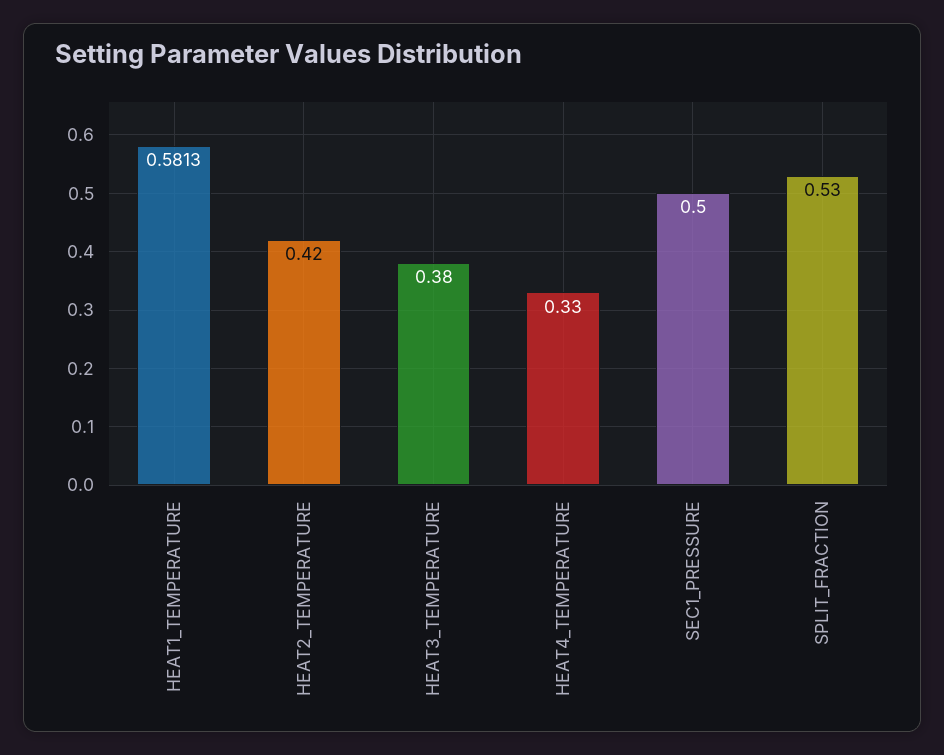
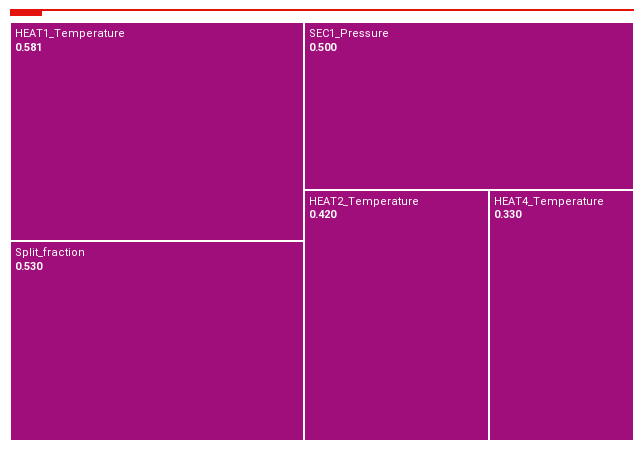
  {
    "HEAT1_TEMPERATURE": 0.5813,
    "HEAT2_TEMPERATURE": 0.42,
-   "HEAT3_TEMPERATURE": 0.38,
    "HEAT4_TEMPERATURE": 0.33,
    "SEC1_PRESSURE": 0.5,
    "SPLIT_FRACTION": 0.53
  }

